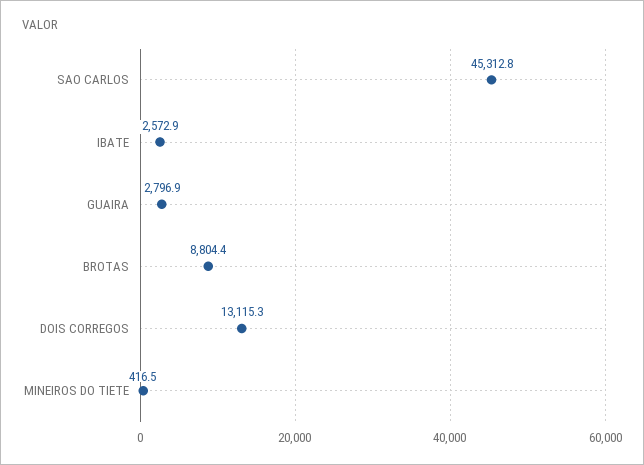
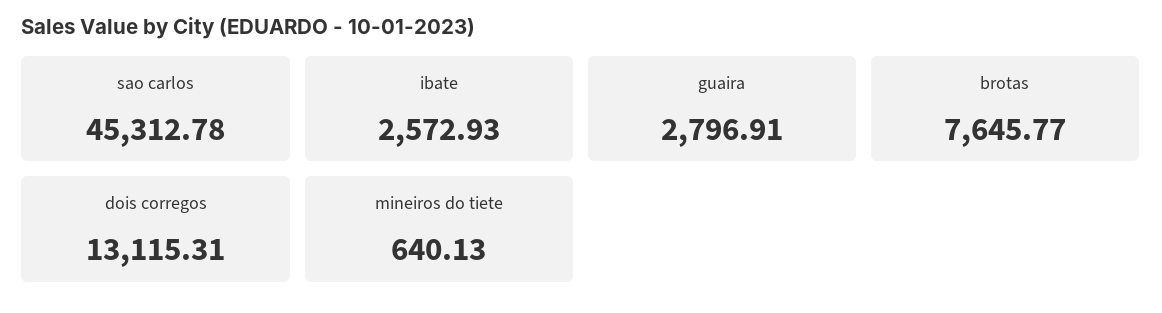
  {
    "SAO CARLOS": 45312.78,
    "IBATE": 2572.93,
    "GUAIRA": 2796.91,
-   "BROTAS": 8804.4,
+   "BROTAS": 7645.77,
    "DOIS CORREGOS": 13115.31,
-   "MINEIROS DO TIETE": 416.5
+   "MINEIROS DO TIETE": 640.13
  }

